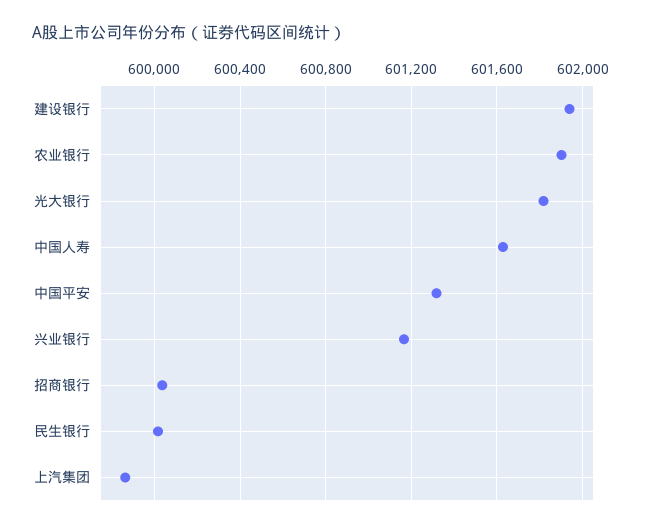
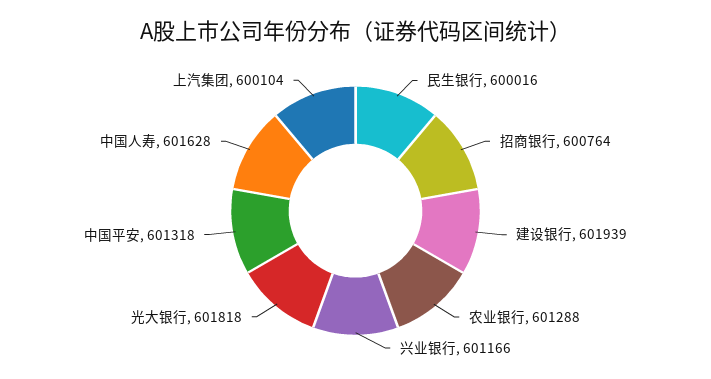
  {
    "建设银行": 601939,
-   "农业银行": 601900,
+   "农业银行": 601288,
    "光大银行": 601818,
    "中国人寿": 601628,
    "中国平安": 601318,
    "兴业银行": 601166,
-   "招商银行": 600050,
+   "招商银行": 600764,
    "民生银行": 600016,
-   "上汽集团": 599850
+   "上汽集团": 600104
  }

